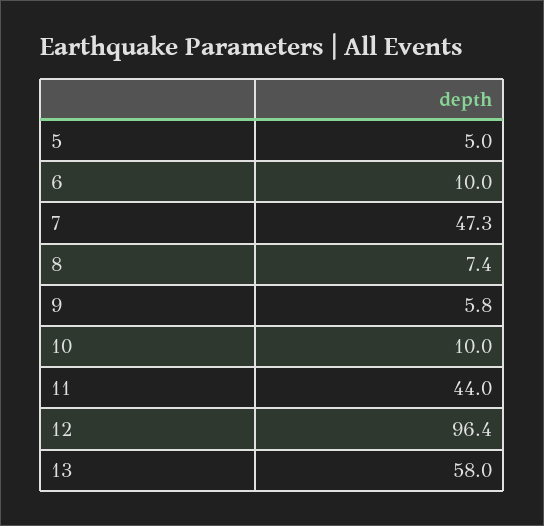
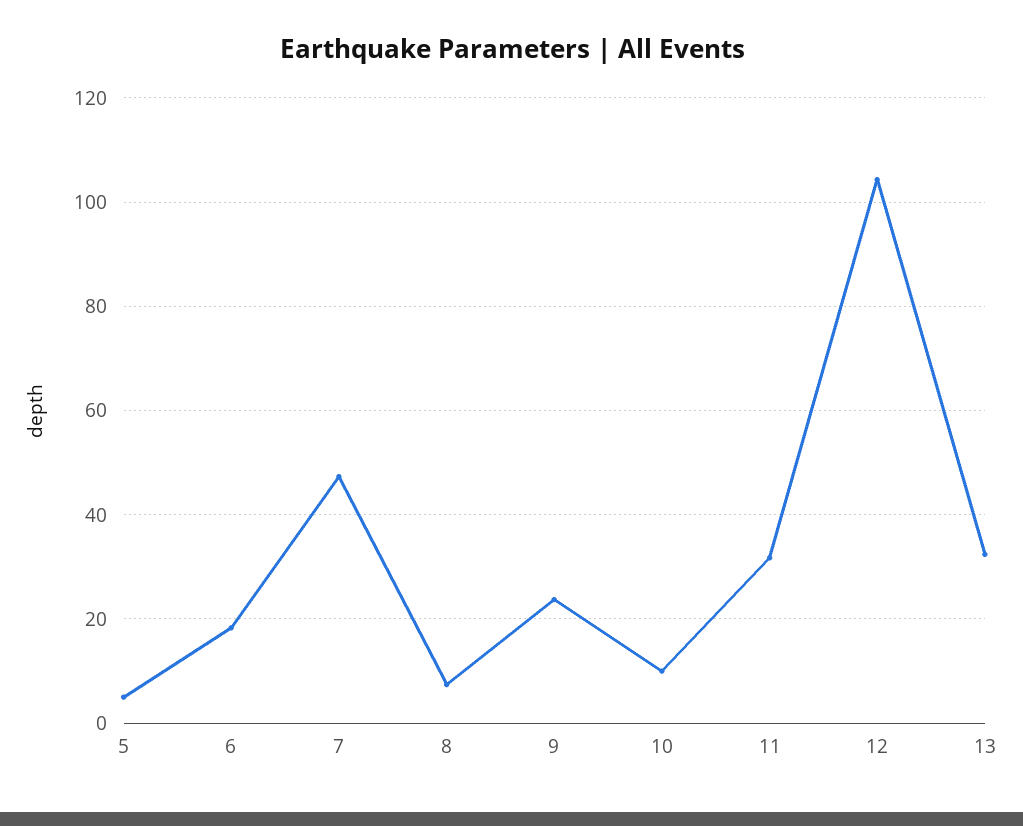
  {
    "5": 5,
-   "6": 10,
+   "6": 18,
    "7": 47.3,
    "8": 7.4,
-   "9": 5.8,
+   "9": 24,
    "10": 10,
-   "11": 44,
+   "11": 32,
-   "12": 96.4,
+   "12": 104,
-   "13": 58
+   "13": 32
  }

